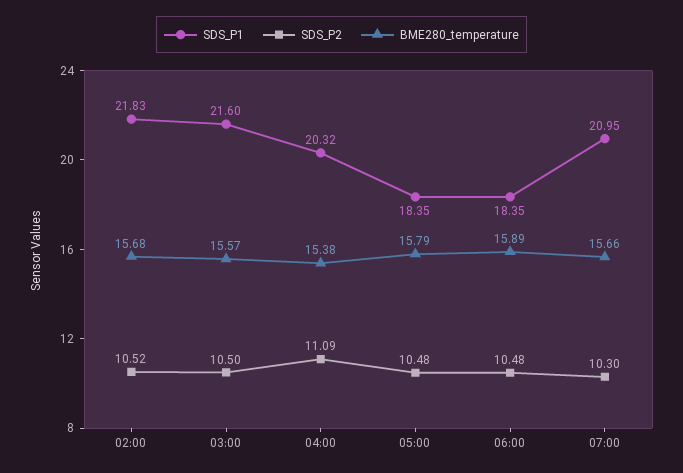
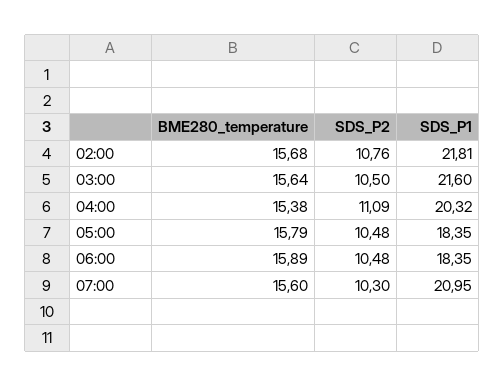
  {
    "SDS_P1": {
-     "02:00": 21.83,
+     "02:00": 21.81,
      "03:00": 21.6,
      "04:00": 20.32,
      "05:00": 18.35,
      "06:00": 18.35,
      "07:00": 20.95
    },
    "SDS_P2": {
-     "02:00": 10.52,
+     "02:00": 10.76,
      "03:00": 10.5,
      "04:00": 11.09,
      "05:00": 10.48,
      "06:00": 10.48,
      "07:00": 10.3
    },
    "BME280_temperature": {
      "02:00": 15.68,
-     "03:00": 15.57,
+     "03:00": 15.64,
      "04:00": 15.38,
      "05:00": 15.79,
      "06:00": 15.89,
-     "07:00": 15.66
+     "07:00": 15.6
    }
  }

